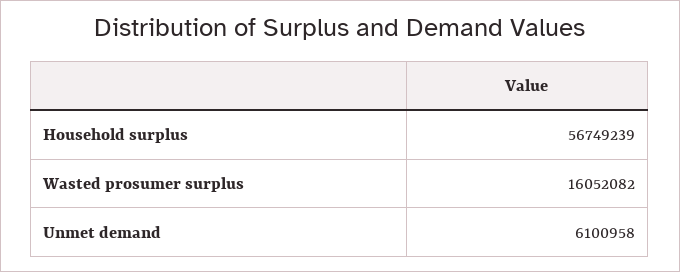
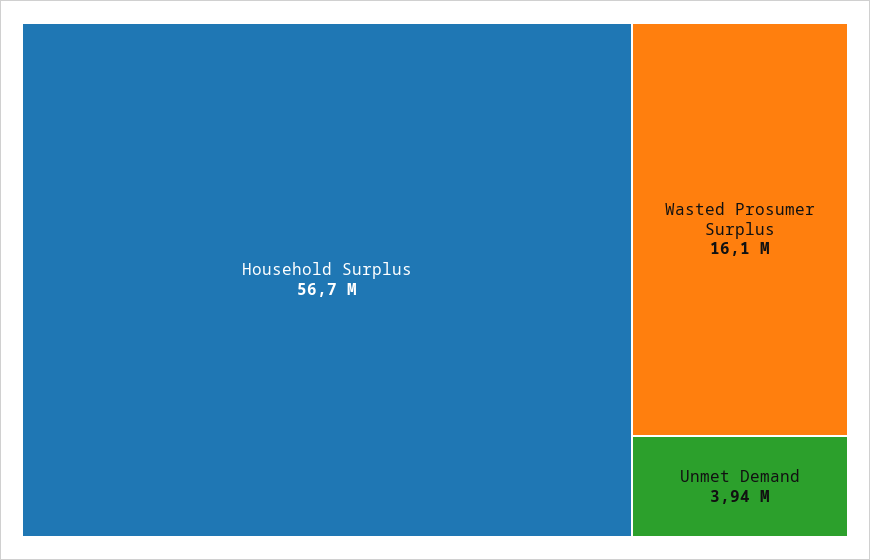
  {
    "Household surplus": 56749239,
    "Wasted prosumer surplus": 16052082,
-   "Unmet demand": 6100958
+   "Unmet demand": 3940000
  }

